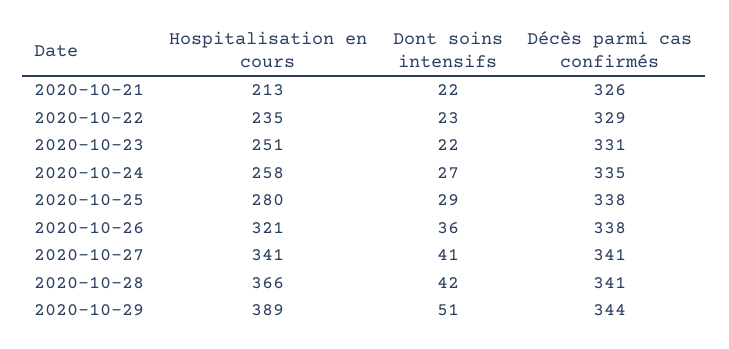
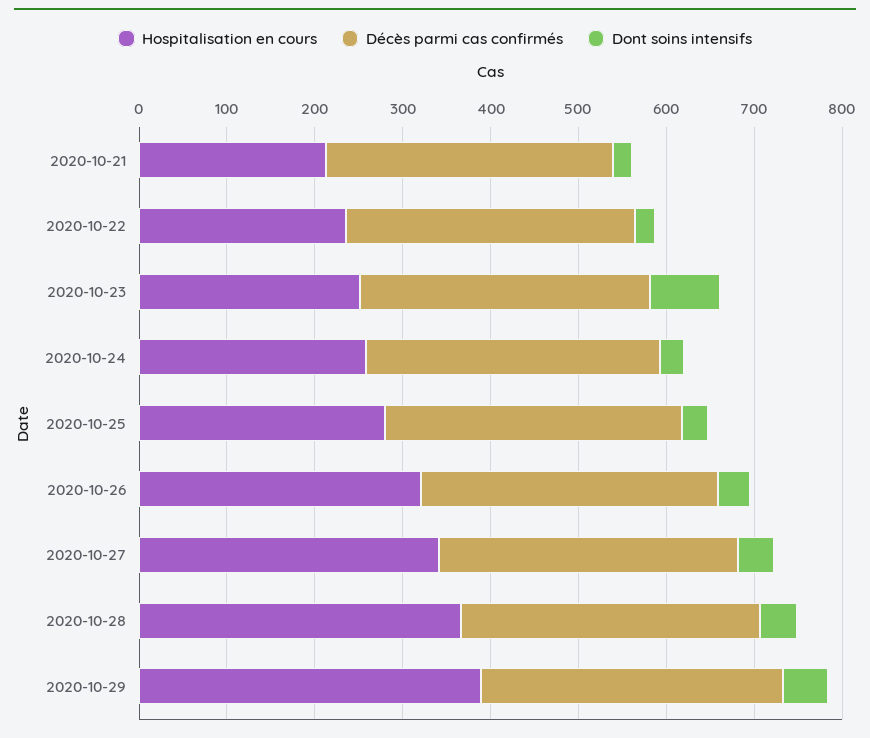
  {
    "Hospitalisation en cours": {
      "2020-10-21": 213,
      "2020-10-22": 235,
      "2020-10-23": 251,
      "2020-10-24": 258,
      "2020-10-25": 280,
      "2020-10-26": 321,
      "2020-10-27": 341,
      "2020-10-28": 366,
      "2020-10-29": 389
    },
    "Dont soins intensifs": {
      "2020-10-21": 22,
      "2020-10-22": 23,
-     "2020-10-23": 22,
+     "2020-10-23": 80,
      "2020-10-24": 27,
      "2020-10-25": 29,
      "2020-10-26": 36,
      "2020-10-27": 41,
      "2020-10-28": 42,
      "2020-10-29": 51
    },
    "Décès parmi cas confirmés": {
      "2020-10-21": 326,
      "2020-10-22": 329,
      "2020-10-23": 331,
      "2020-10-24": 335,
      "2020-10-25": 338,
      "2020-10-26": 338,
      "2020-10-27": 341,
      "2020-10-28": 341,
      "2020-10-29": 344
    }
  }

